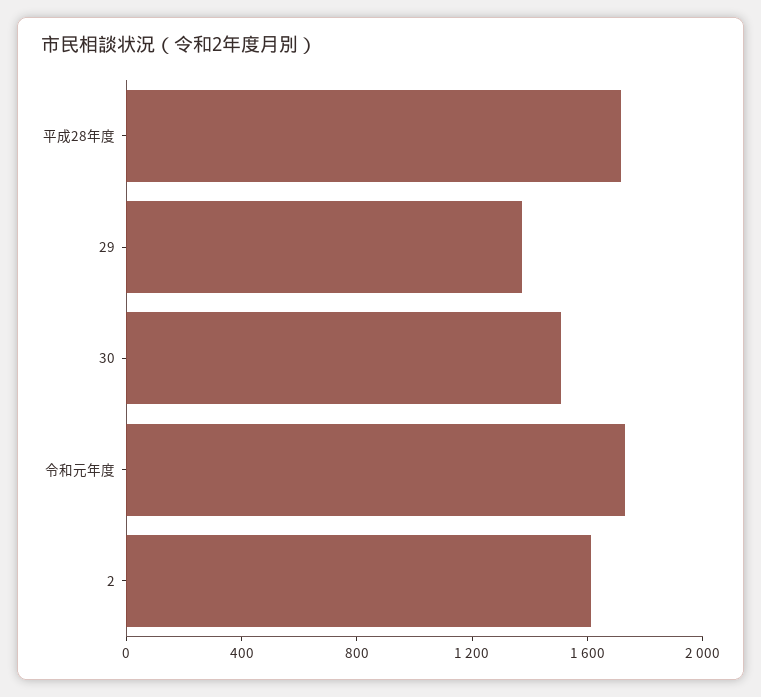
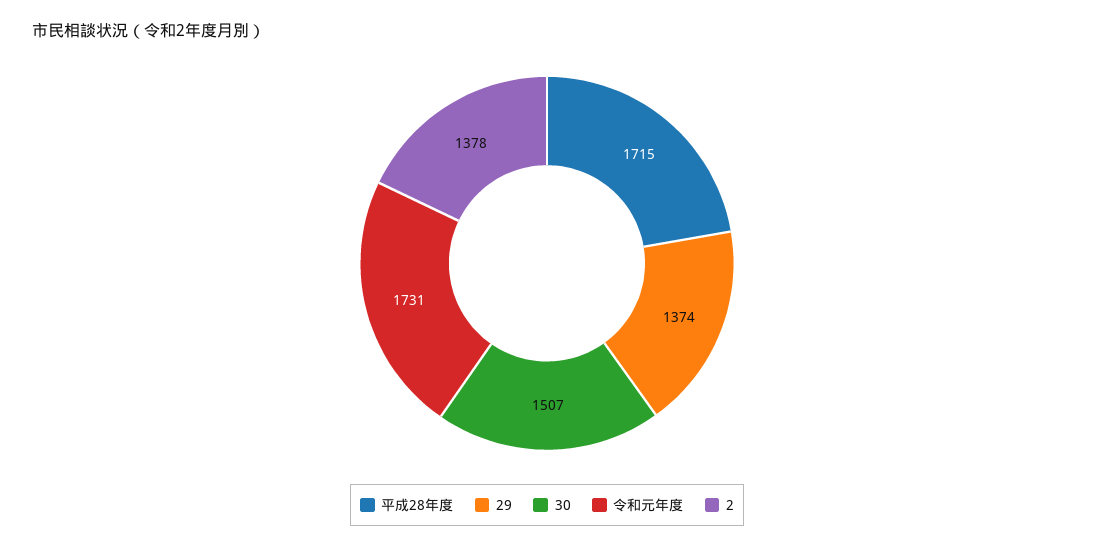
  {
    "平成28年度": 1715,
    "29": 1374,
    "30": 1507,
    "令和元年度": 1731,
-   "2": 1600
+   "2": 1378
  }

